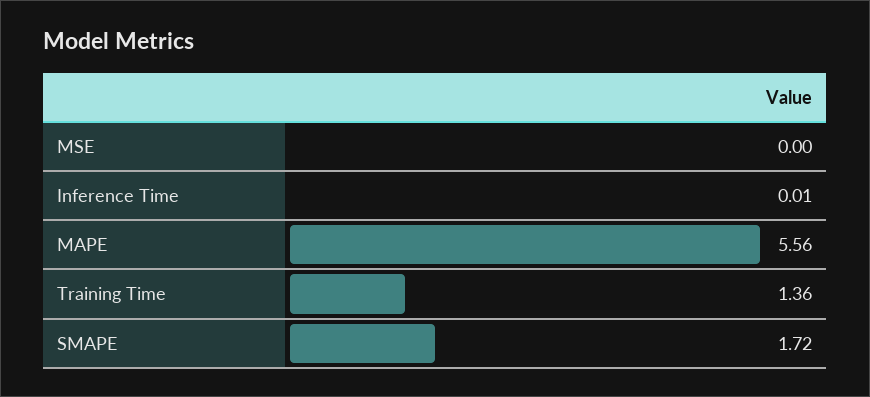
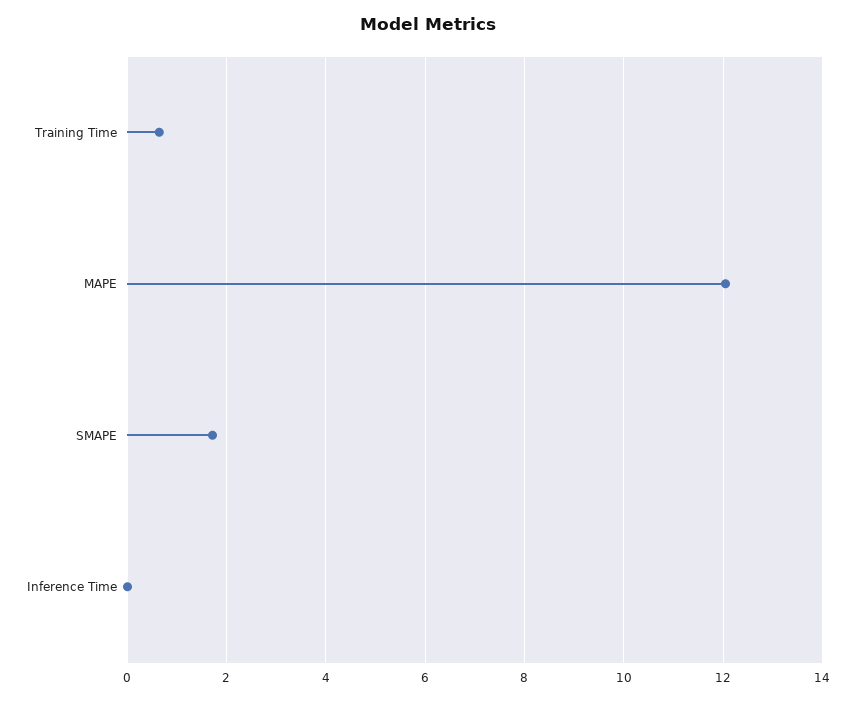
  {
-   "MSE": 0,
    "Inference Time": 0.01,
-   "MAPE": 5.56,
+   "MAPE": 12,
-   "Training Time": 1.36,
+   "Training Time": 0.6,
    "SMAPE": 1.72
  }

